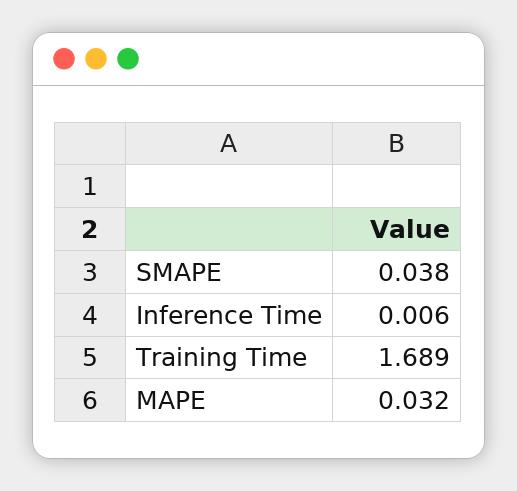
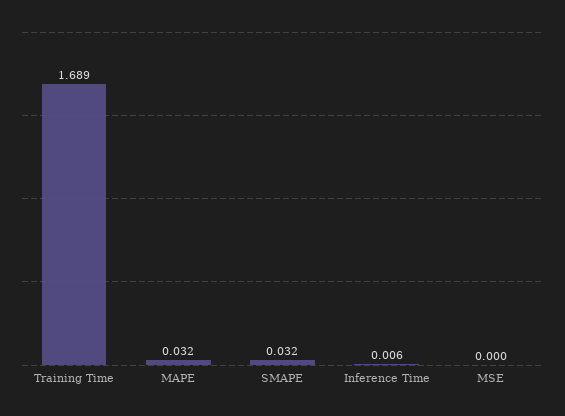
  {
-   "SMAPE": 0.038,
+   "SMAPE": 0.032,
    "Inference Time": 0.006,
    "Training Time": 1.689,
-   "MAPE": 0.032
+   "MAPE": 0.032,
+   "MSE": 0
  }

